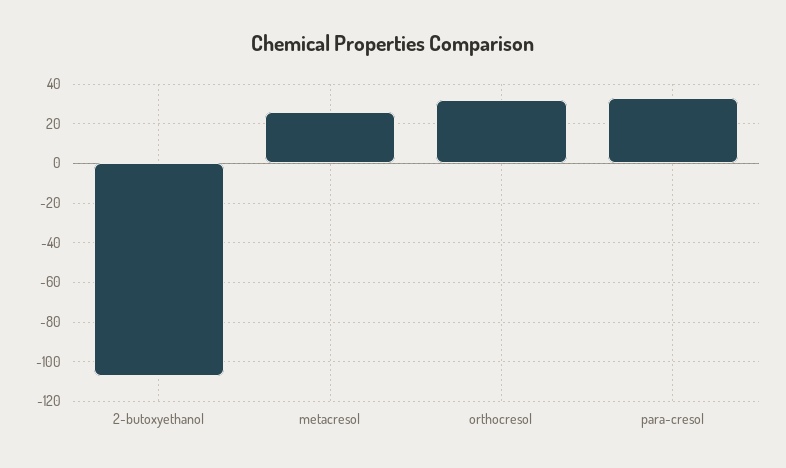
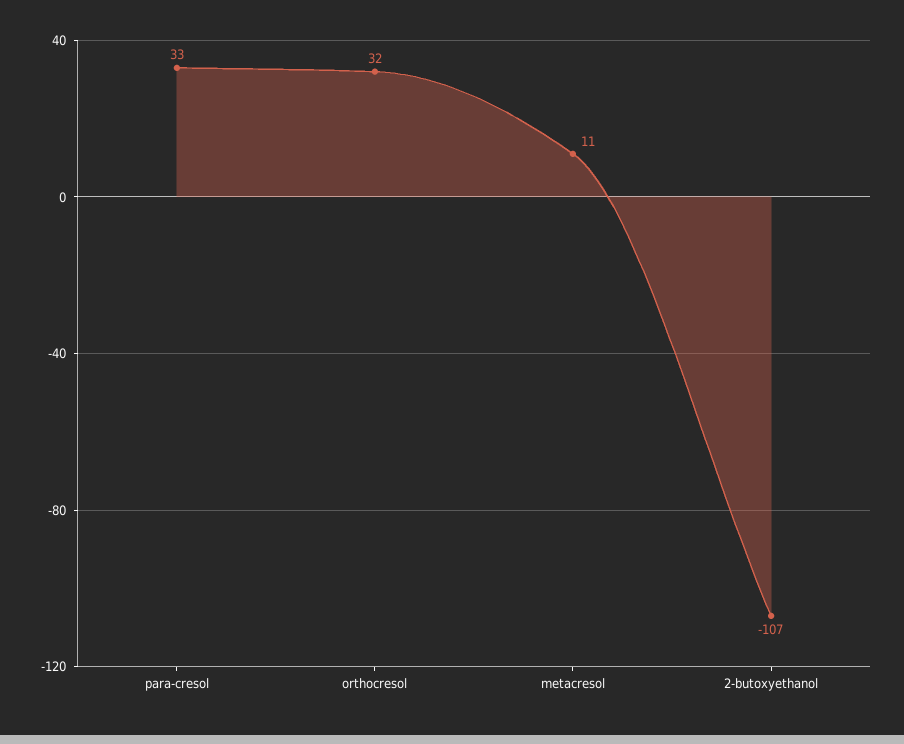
  {
    "2-butoxyethanol": -107,
-   "metacresol": 25,
+   "metacresol": 11,
    "orthocresol": 32,
    "para-cresol": 33
  }

